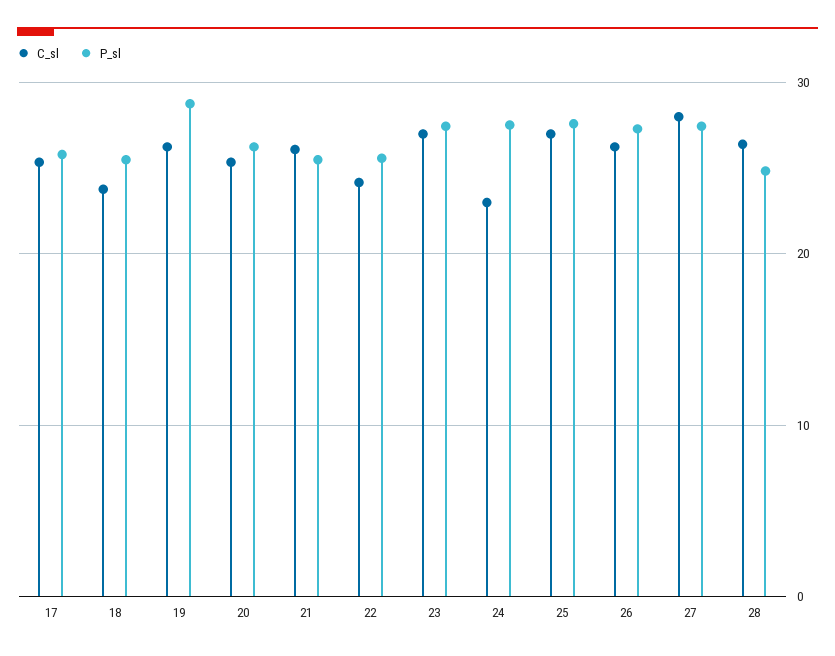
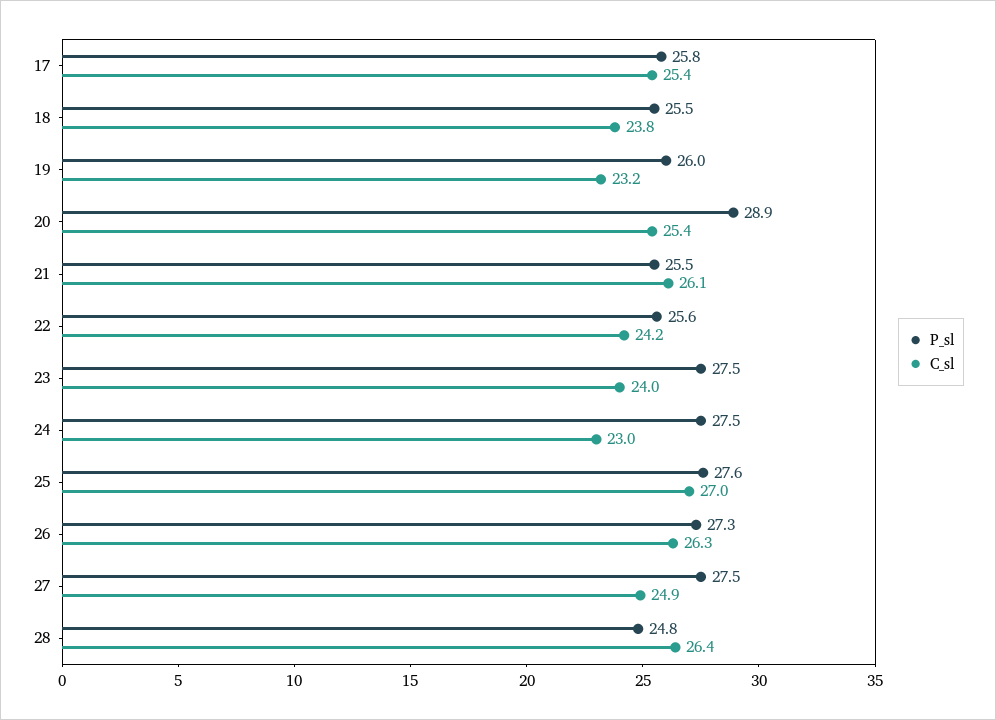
  {
    "C_sl": {
      "17": 25.4,
      "18": 23.8,
-     "19": 26,
+     "19": 23.2,
      "20": 25.4,
      "21": 26.1,
      "22": 24.2,
-     "23": 27,
+     "23": 24,
      "24": 23,
      "25": 27,
      "26": 26.3,
-     "27": 28,
+     "27": 24.9,
      "28": 26.4
    },
    "P_sl": {
      "17": 25.8,
      "18": 25.5,
-     "19": 29,
+     "19": 26,
-     "20": 26,
+     "20": 28.9,
      "21": 25.5,
      "22": 25.6,
      "23": 27.5,
      "24": 27.5,
      "25": 27.6,
      "26": 27.3,
      "27": 27.5,
      "28": 24.8
    }
  }

